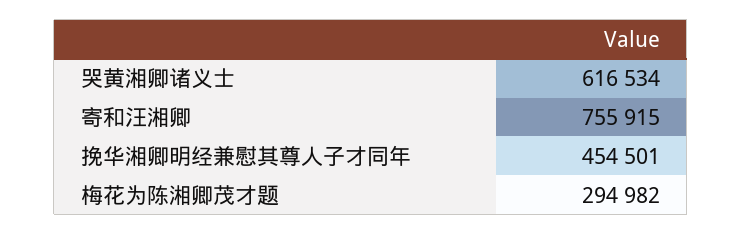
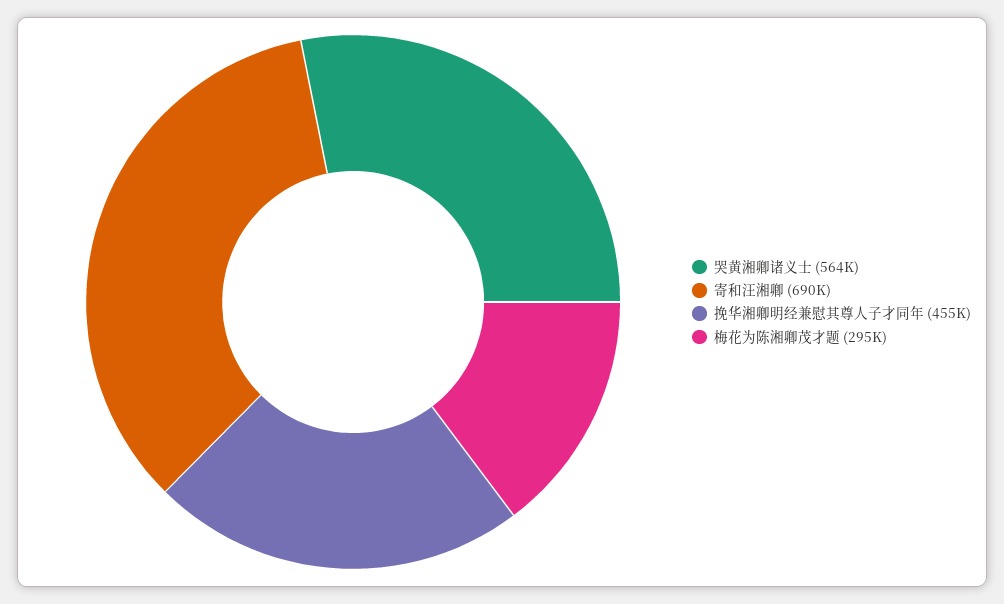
  {
-   "哭黄湘卿诸义士": 616534,
+   "哭黄湘卿诸义士": 564000,
-   "寄和汪湘卿": 755915,
+   "寄和汪湘卿": 690000,
    "挽华湘卿明经兼慰其尊人子才同年": 454501,
    "梅花为陈湘卿茂才题": 294982
  }

